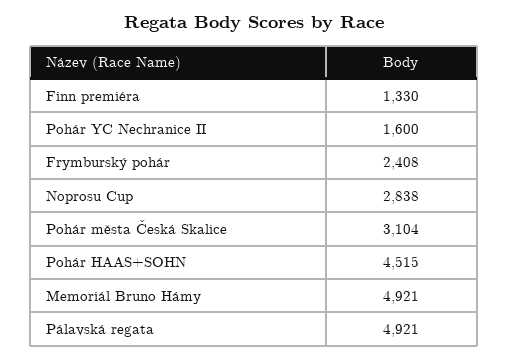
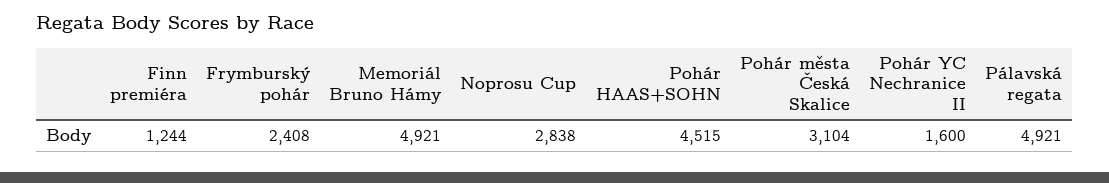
  {
-   "Finn premiéra": 1330,
+   "Finn premiéra": 1244,
    "Pohár YC Nechranice II": 1600,
    "Frymburský pohár": 2408,
    "Noprosu Cup": 2838,
    "Pohár města Česká Skalice": 3104,
    "Pohár HAAS+SOHN": 4515,
    "Memoriál Bruno Hámy": 4921,
    "Pálavská regata": 4921
  }

